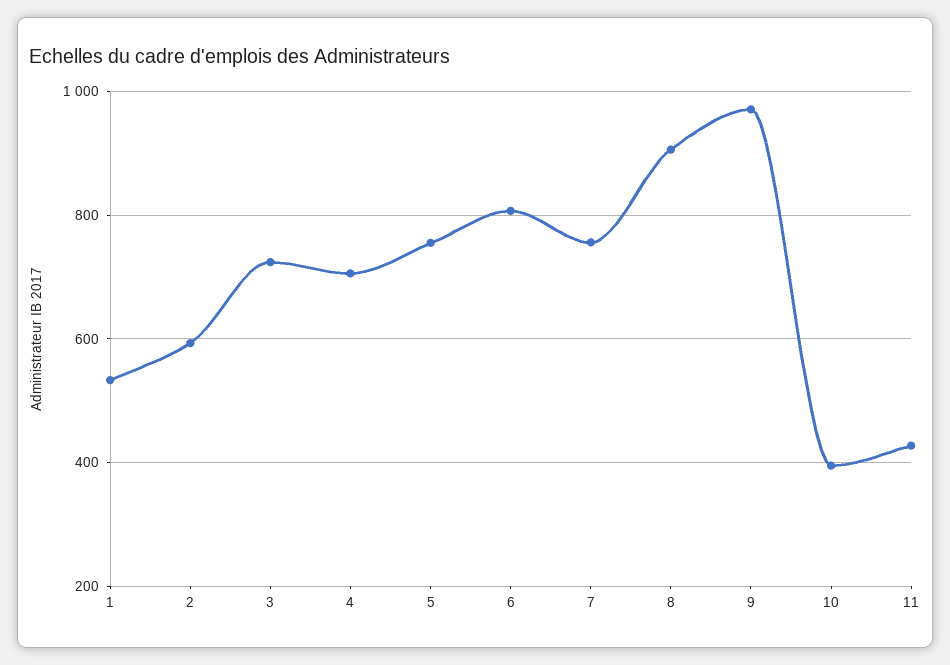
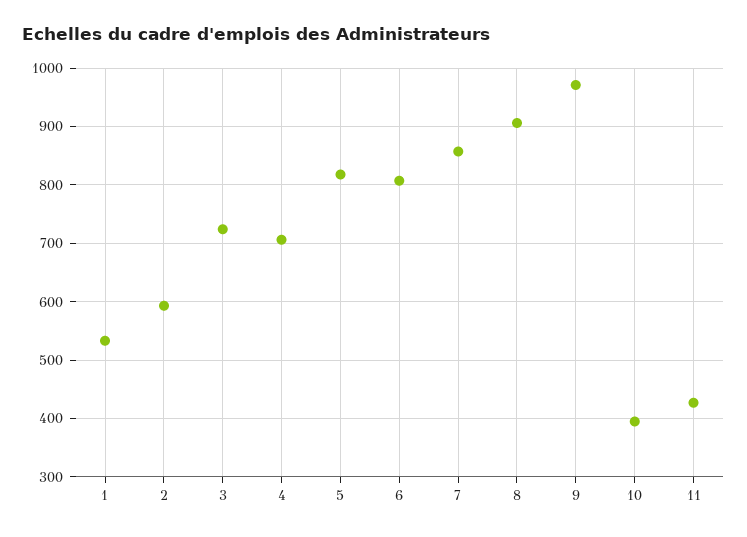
  {
    "1": 540,
    "2": 600,
    "3": 720,
    "4": 700,
-   "5": 760,
+   "5": 820,
    "6": 800,
-   "7": 760,
+   "7": 860,
    "8": 900,
    "9": 980,
    "10": 400,
    "11": 420
  }

